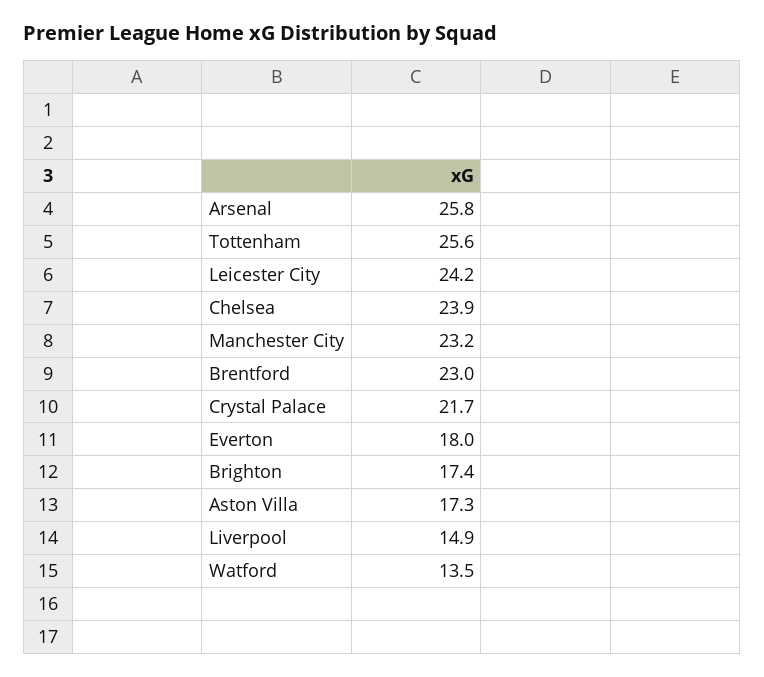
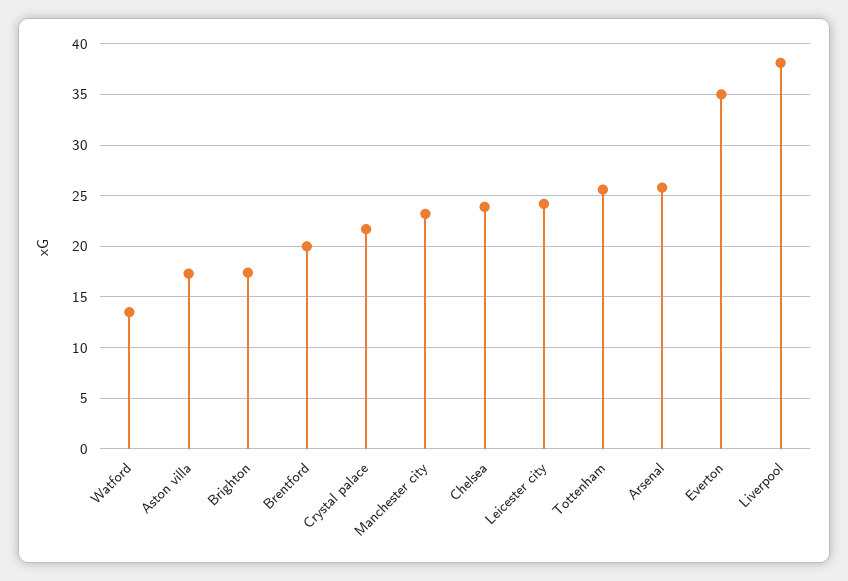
  {
    "Arsenal": 25.8,
    "Tottenham": 25.6,
    "Leicester City": 24.2,
    "Chelsea": 23.9,
    "Manchester City": 23.2,
-   "Brentford": 23,
+   "Brentford": 20,
    "Crystal Palace": 21.7,
-   "Everton": 18,
+   "Everton": 35,
    "Brighton": 17.4,
    "Aston Villa": 17.3,
-   "Liverpool": 14.9,
+   "Liverpool": 38,
    "Watford": 13.5
  }

